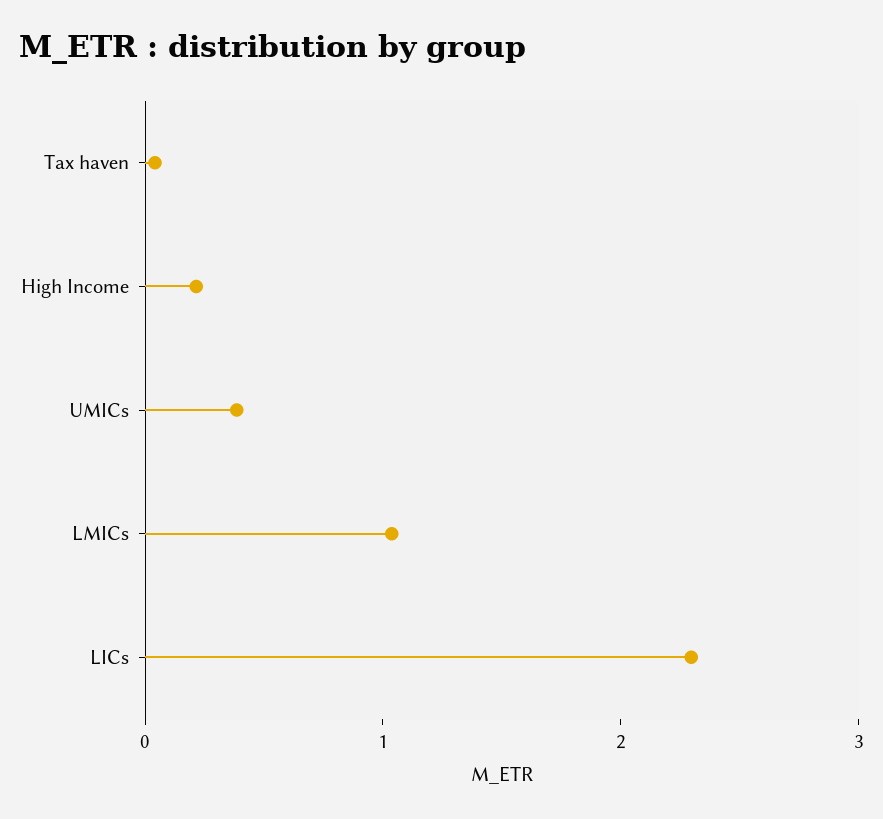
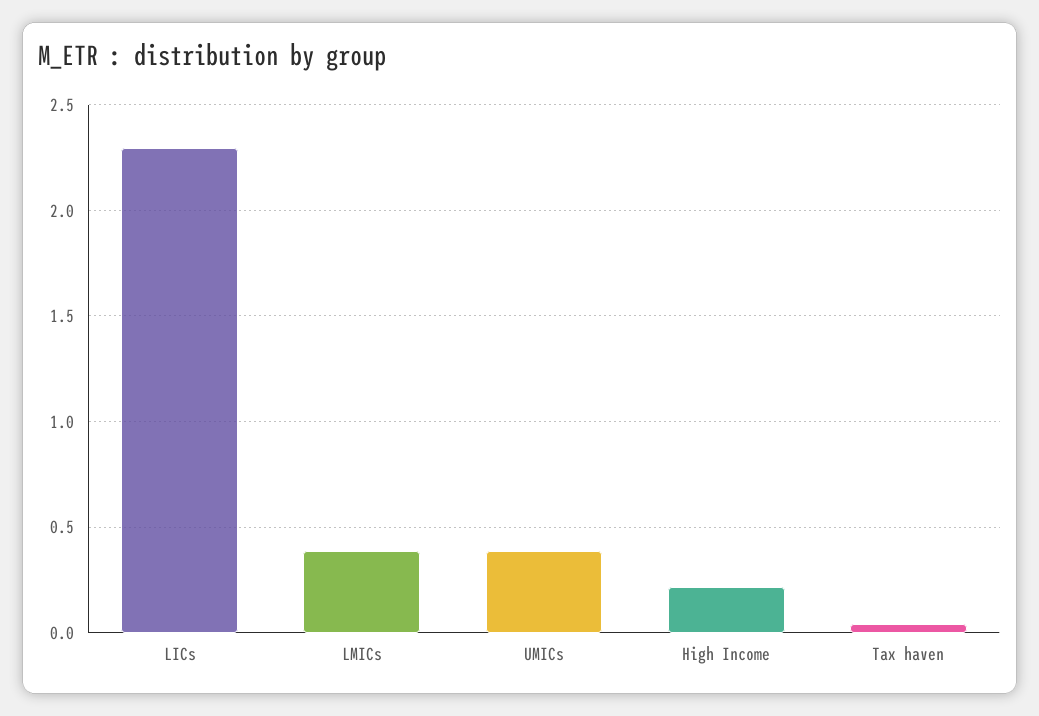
  {
    "Tax haven": 0.05,
    "High Income": 0.2,
    "UMICs": 0.4,
-   "LMICs": 1,
+   "LMICs": 0.4,
    "LICs": 2.3
  }

